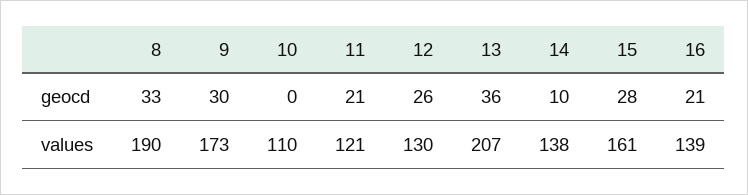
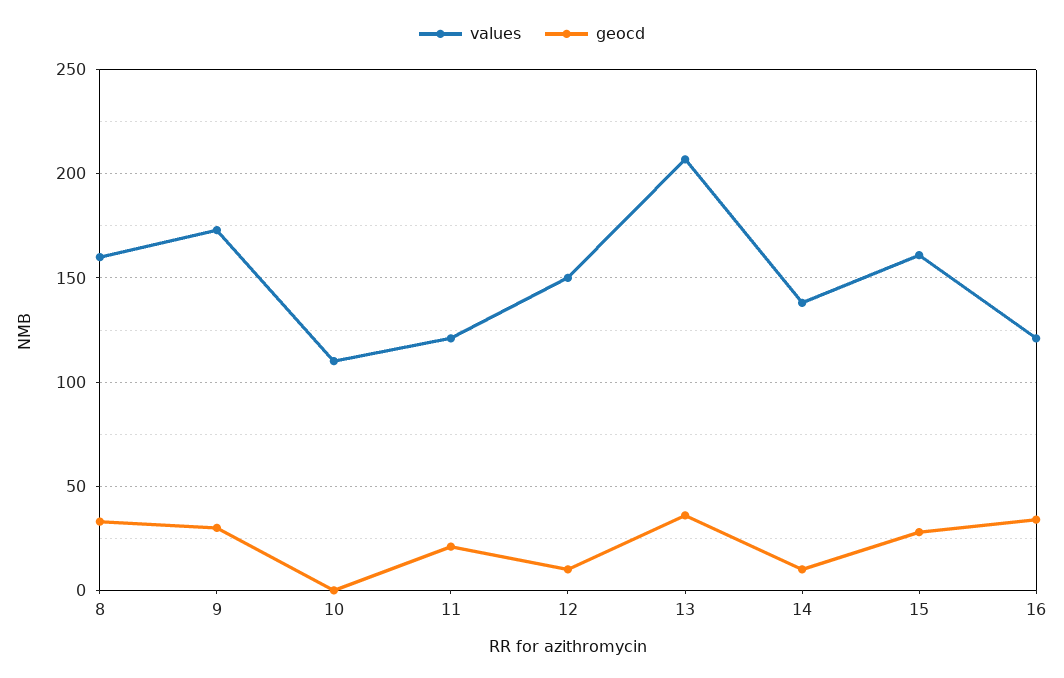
  {
    "geocd": {
      "8": 33,
      "9": 30,
      "10": 0,
      "11": 21,
-     "12": 26,
+     "12": 10,
      "13": 36,
      "14": 10,
      "15": 28,
-     "16": 21
+     "16": 35
    },
    "values": {
-     "8": 190,
+     "8": 160,
      "9": 173,
      "10": 110,
      "11": 121,
-     "12": 130,
+     "12": 150,
      "13": 207,
      "14": 138,
      "15": 161,
-     "16": 139
+     "16": 120
    }
  }

